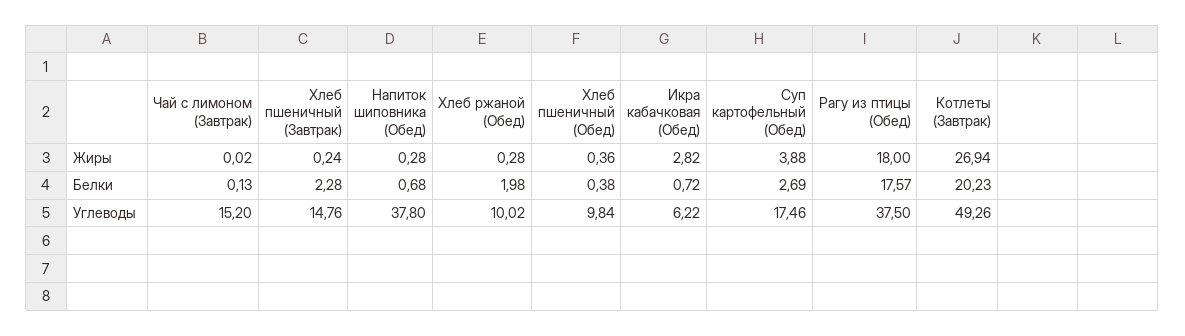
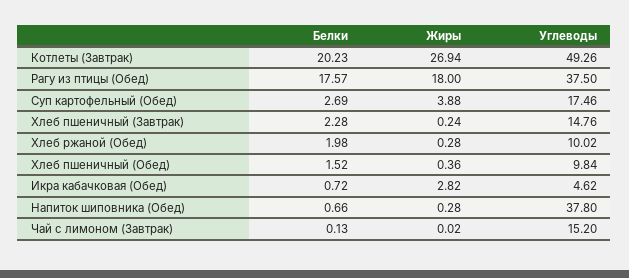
  {
    "Чай с лимоном (Завтрак)": {
      "Жиры": 0.02,
      "Белки": 0.13,
      "Углеводы": 15.2
    },
    "Хлеб пшеничный (Завтрак)": {
      "Жиры": 0.24,
      "Белки": 2.28,
      "Углеводы": 14.76
    },
    "Напиток шиповника (Обед)": {
      "Жиры": 0.28,
-     "Белки": 0.68,
+     "Белки": 0.66,
      "Углеводы": 37.8
    },
    "Хлеб ржаной (Обед)": {
      "Жиры": 0.28,
      "Белки": 1.98,
      "Углеводы": 10.02
    },
    "Хлеб пшеничный (Обед)": {
      "Жиры": 0.36,
-     "Белки": 0.38,
+     "Белки": 1.52,
      "Углеводы": 9.84
    },
    "Икра кабачковая (Обед)": {
      "Жиры": 2.82,
      "Белки": 0.72,
-     "Углеводы": 6.22
+     "Углеводы": 4.62
    },
    "Суп картофельный (Обед)": {
      "Жиры": 3.88,
      "Белки": 2.69,
      "Углеводы": 17.46
    },
    "Рагу из птицы (Обед)": {
      "Жиры": 18,
      "Белки": 17.57,
      "Углеводы": 37.5
    },
    "Котлеты (Завтрак)": {
      "Жиры": 26.94,
      "Белки": 20.23,
      "Углеводы": 49.26
    }
  }

